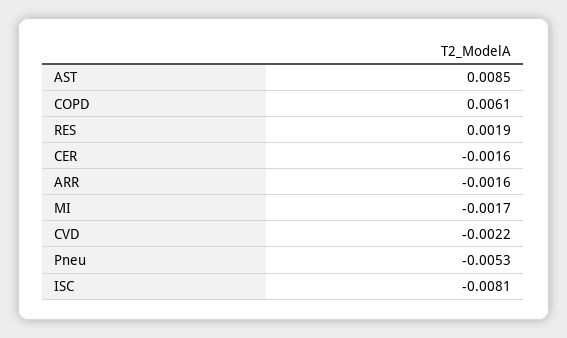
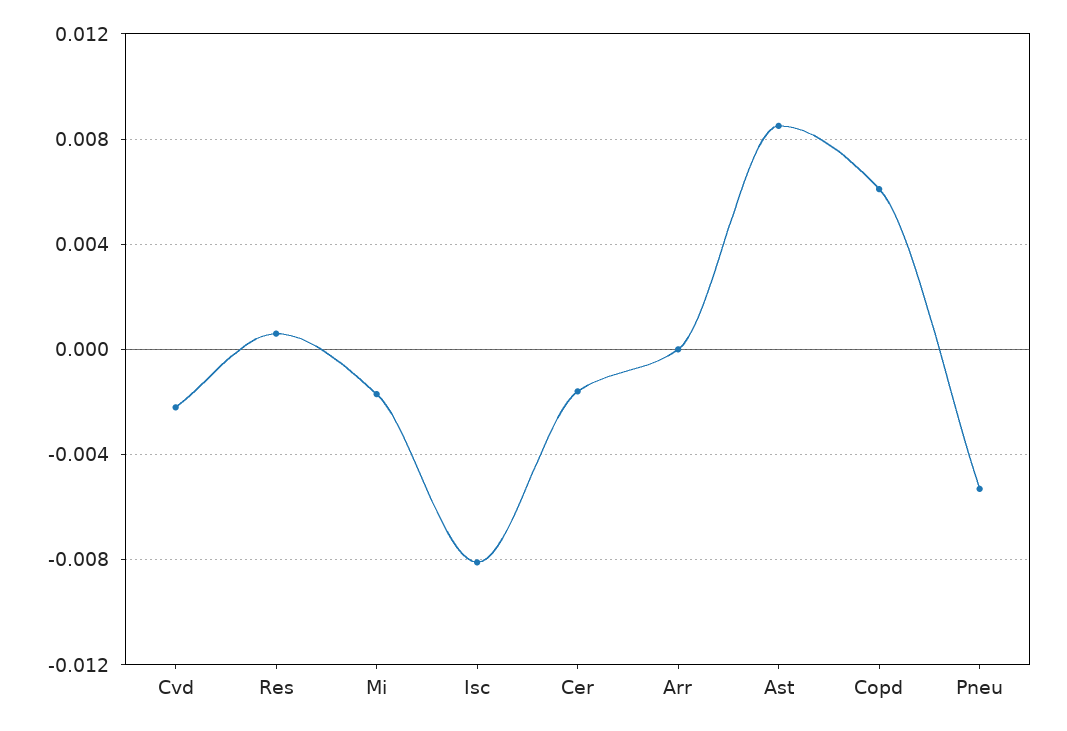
  {
    "AST": 0.0085,
    "COPD": 0.0061,
-   "RES": 0.0019,
+   "RES": 0.0005,
    "CER": -0.0016,
-   "ARR": -0.0016,
+   "ARR": 0,
    "MI": -0.0017,
    "CVD": -0.0022,
    "Pneu": -0.0053,
    "ISC": -0.0081
  }

